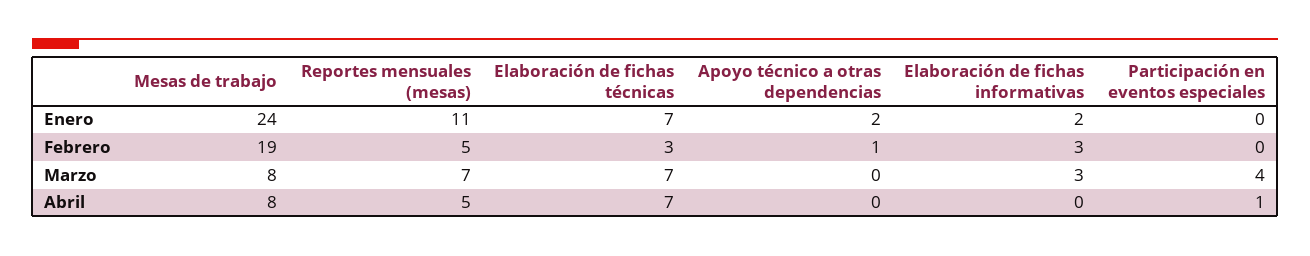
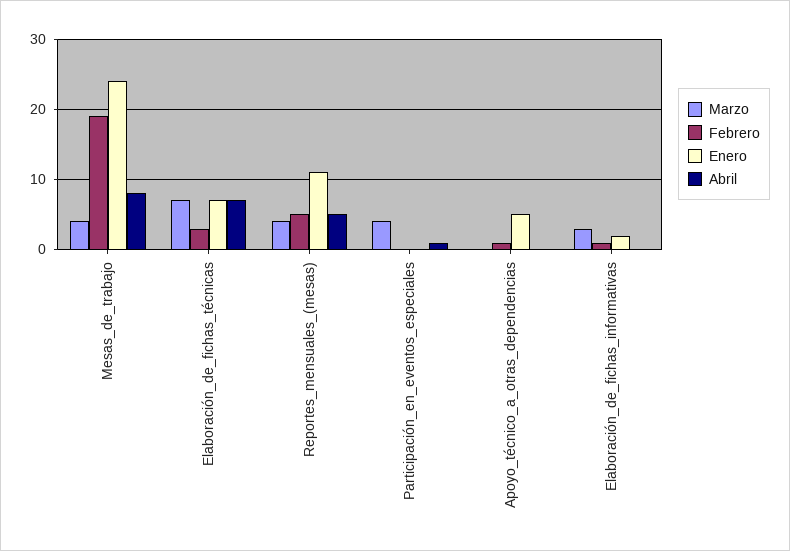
  {
    "Enero": {
      "Mesas de trabajo": 24,
      "Reportes mensuales (mesas)": 11,
      "Elaboración de fichas técnicas": 7,
-     "Apoyo técnico a otras dependencias": 2,
+     "Apoyo técnico a otras dependencias": 5,
      "Elaboración de fichas informativas": 2,
      "Participación en eventos especiales": 0
    },
    "Febrero": {
      "Mesas de trabajo": 19,
      "Reportes mensuales (mesas)": 5,
      "Elaboración de fichas técnicas": 3,
      "Apoyo técnico a otras dependencias": 1,
-     "Elaboración de fichas informativas": 3,
+     "Elaboración de fichas informativas": 1,
      "Participación en eventos especiales": 0
    },
    "Marzo": {
-     "Mesas de trabajo": 8,
+     "Mesas de trabajo": 4,
-     "Reportes mensuales (mesas)": 7,
+     "Reportes mensuales (mesas)": 4,
      "Elaboración de fichas técnicas": 7,
      "Apoyo técnico a otras dependencias": 0,
      "Elaboración de fichas informativas": 3,
      "Participación en eventos especiales": 4
    },
    "Abril": {
      "Mesas de trabajo": 8,
      "Reportes mensuales (mesas)": 5,
      "Elaboración de fichas técnicas": 7,
      "Apoyo técnico a otras dependencias": 0,
      "Elaboración de fichas informativas": 0,
      "Participación en eventos especiales": 1
    }
  }

